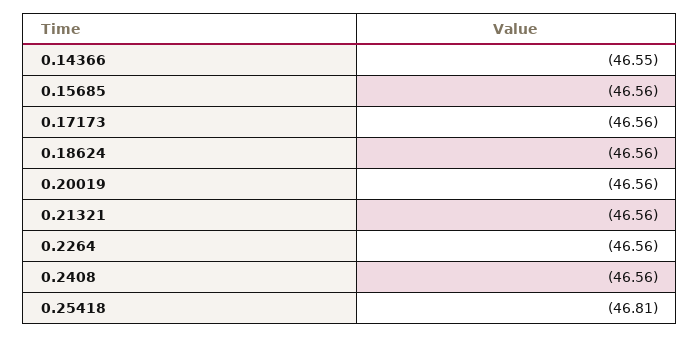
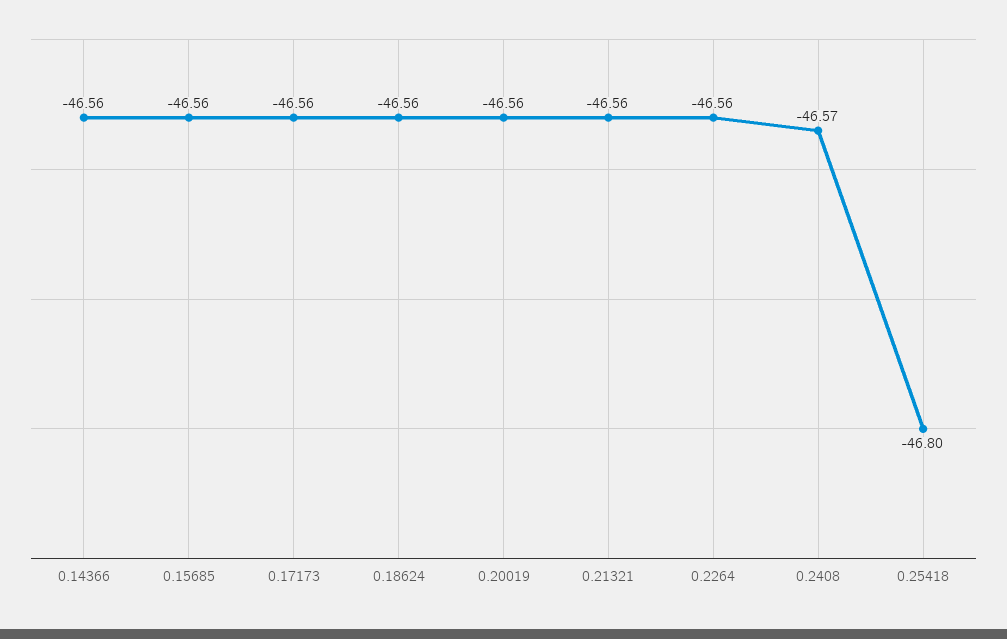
  {
-   "0.14366": -46.55,
+   "0.14366": -46.56,
    "0.15685": -46.56,
    "0.17173": -46.56,
    "0.18624": -46.56,
    "0.20019": -46.56,
    "0.21321": -46.56,
    "0.2264": -46.56,
-   "0.2408": -46.56,
+   "0.2408": -46.57,
-   "0.25418": -46.81
+   "0.25418": -46.8
  }

